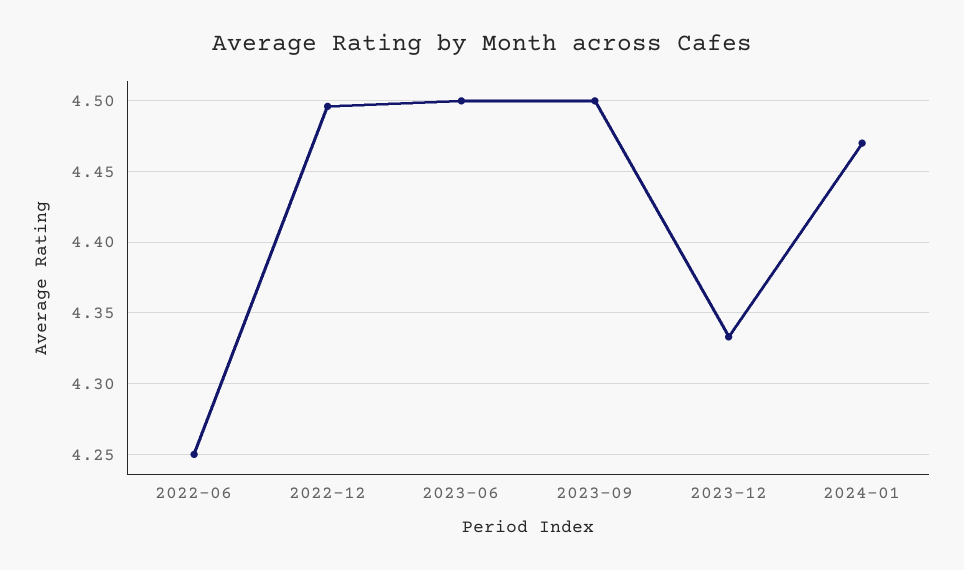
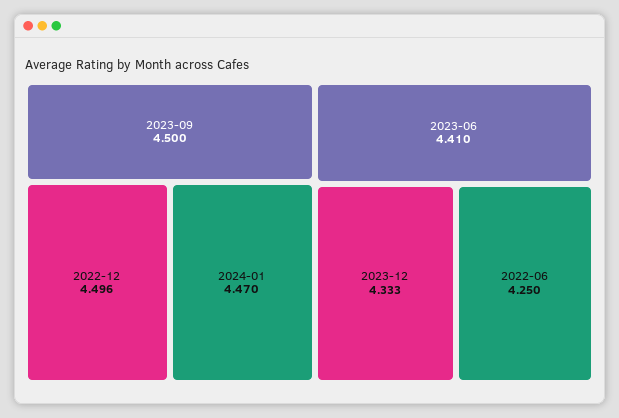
  {
    "2022-06": 4.25,
    "2022-12": 4.496,
-   "2023-06": 4.5,
+   "2023-06": 4.41,
    "2023-09": 4.5,
    "2023-12": 4.333,
    "2024-01": 4.47
  }

